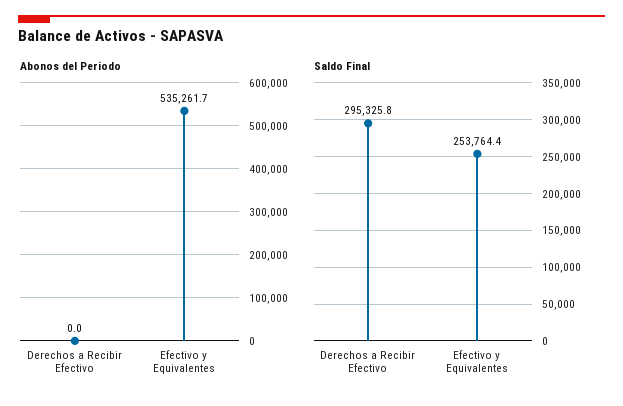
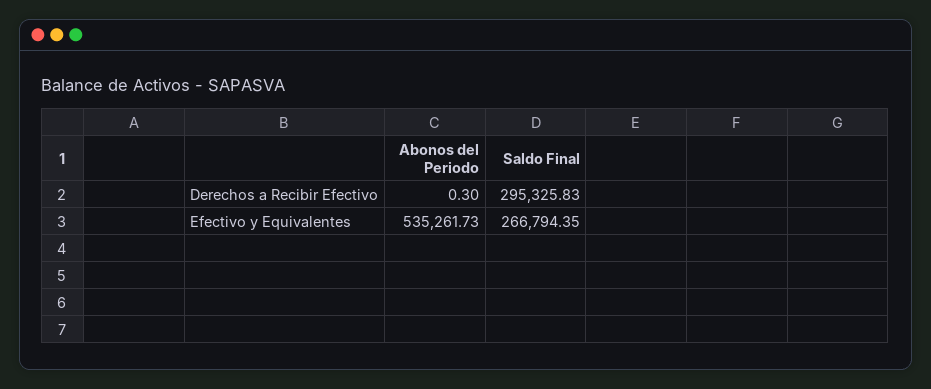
  {
    "Abonos del Periodo": {
-     "Derechos a Recibir Efectivo": 0,
+     "Derechos a Recibir Efectivo": 0.3,
      "Efectivo y Equivalentes": 535261.73
    },
    "Saldo Final": {
      "Derechos a Recibir Efectivo": 295325.83,
-     "Efectivo y Equivalentes": 253764.4
+     "Efectivo y Equivalentes": 266794.35
    }
  }

